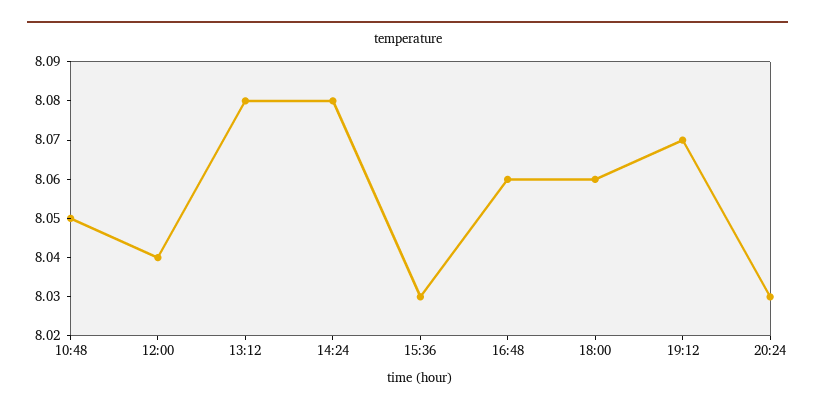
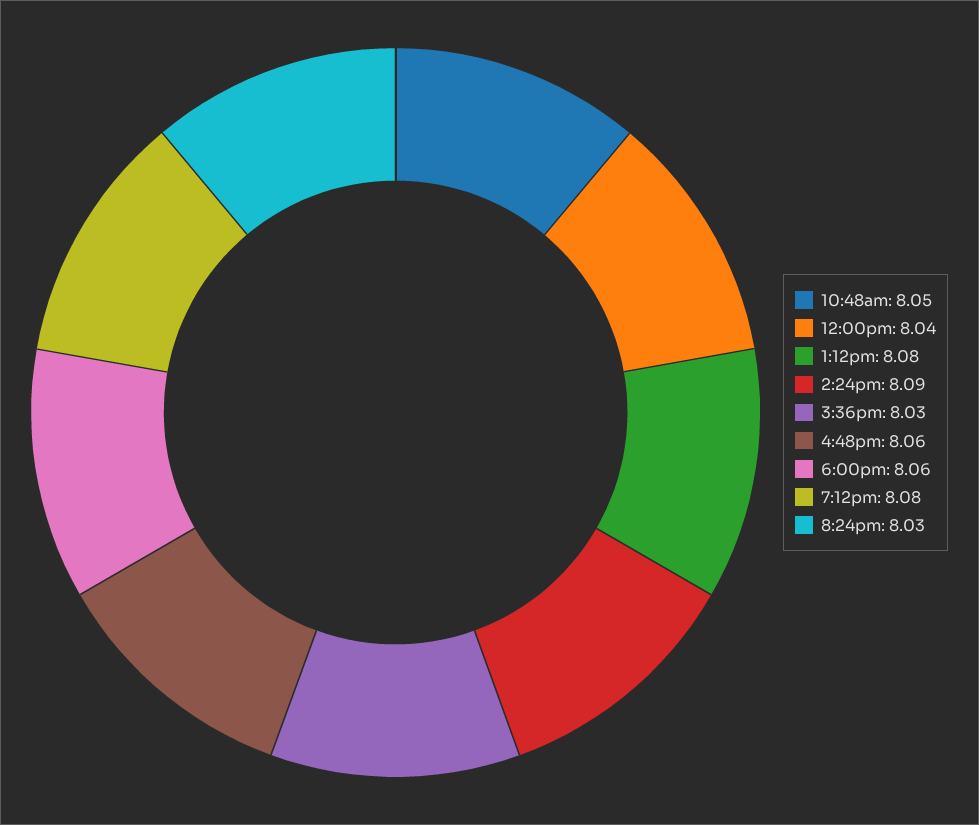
  {
    "10:48": 8.05,
    "12:00": 8.04,
    "13:12": 8.08,
-   "14:24": 8.08,
+   "14:24": 8.09,
    "15:36": 8.03,
    "16:48": 8.06,
    "18:00": 8.06,
-   "19:12": 8.07,
+   "19:12": 8.08,
    "20:24": 8.03
  }

